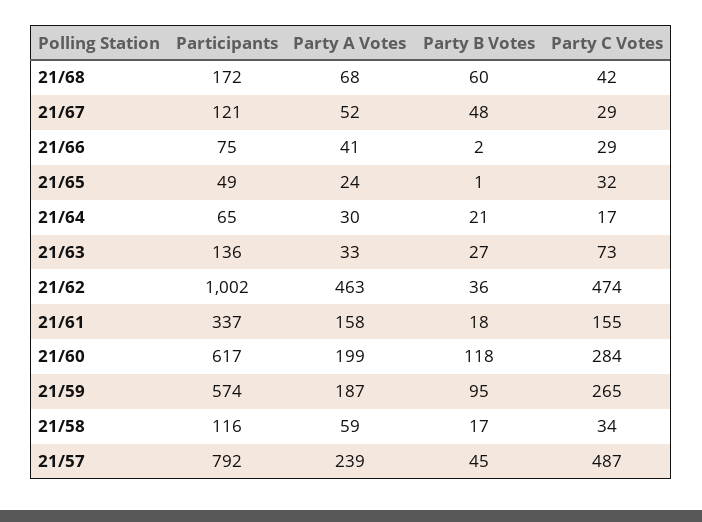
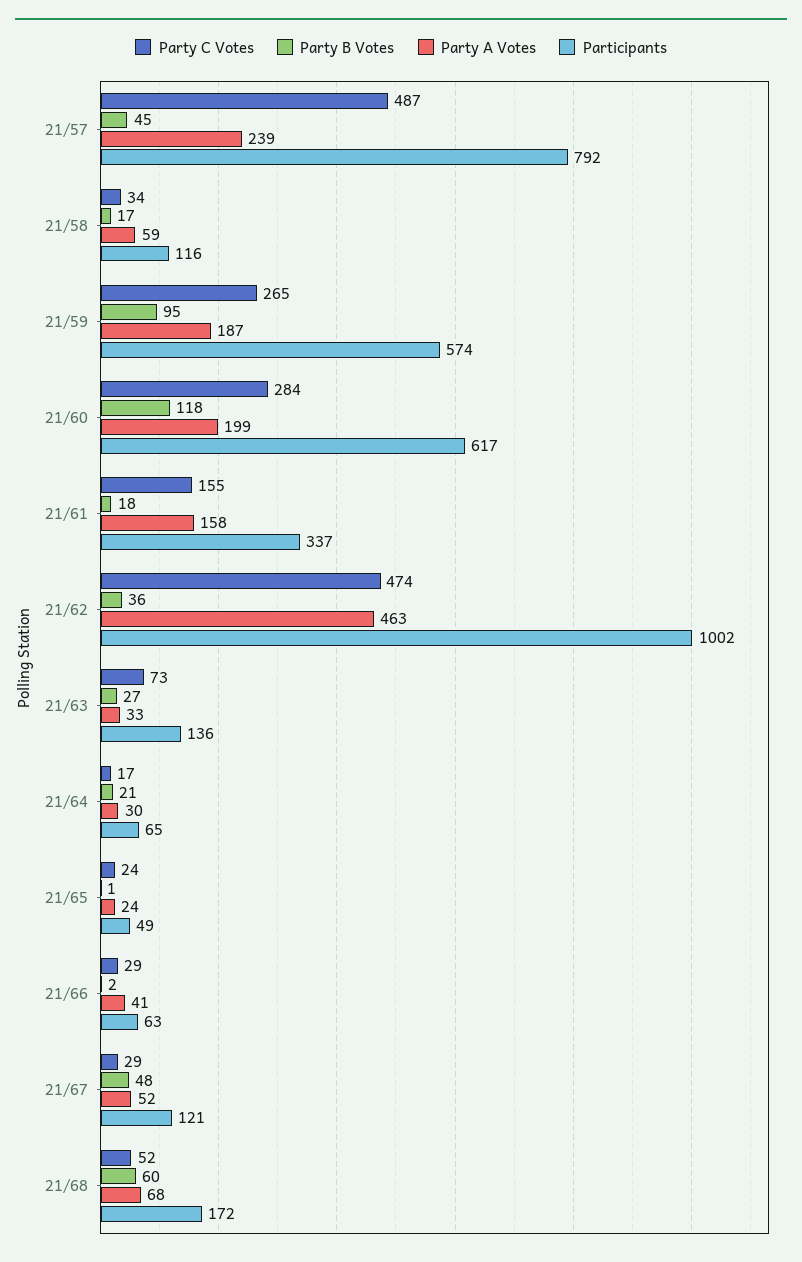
  {
    "Participants": {
      "21/68": 172,
      "21/67": 121,
-     "21/66": 75,
+     "21/66": 63,
      "21/65": 49,
      "21/64": 65,
      "21/63": 136,
      "21/62": 1002,
      "21/61": 337,
      "21/60": 617,
      "21/59": 574,
      "21/58": 116,
      "21/57": 792
    },
    "Party A Votes": {
      "21/68": 68,
      "21/67": 52,
      "21/66": 41,
      "21/65": 24,
      "21/64": 30,
      "21/63": 33,
      "21/62": 463,
      "21/61": 158,
      "21/60": 199,
      "21/59": 187,
      "21/58": 59,
      "21/57": 239
    },
    "Party B Votes": {
      "21/68": 60,
      "21/67": 48,
      "21/66": 2,
      "21/65": 1,
      "21/64": 21,
      "21/63": 27,
      "21/62": 36,
      "21/61": 18,
      "21/60": 118,
      "21/59": 95,
      "21/58": 17,
      "21/57": 45
    },
    "Party C Votes": {
-     "21/68": 42,
+     "21/68": 52,
      "21/67": 29,
      "21/66": 29,
-     "21/65": 32,
+     "21/65": 24,
      "21/64": 17,
      "21/63": 73,
      "21/62": 474,
      "21/61": 155,
      "21/60": 284,
      "21/59": 265,
      "21/58": 34,
      "21/57": 487
    }
  }

